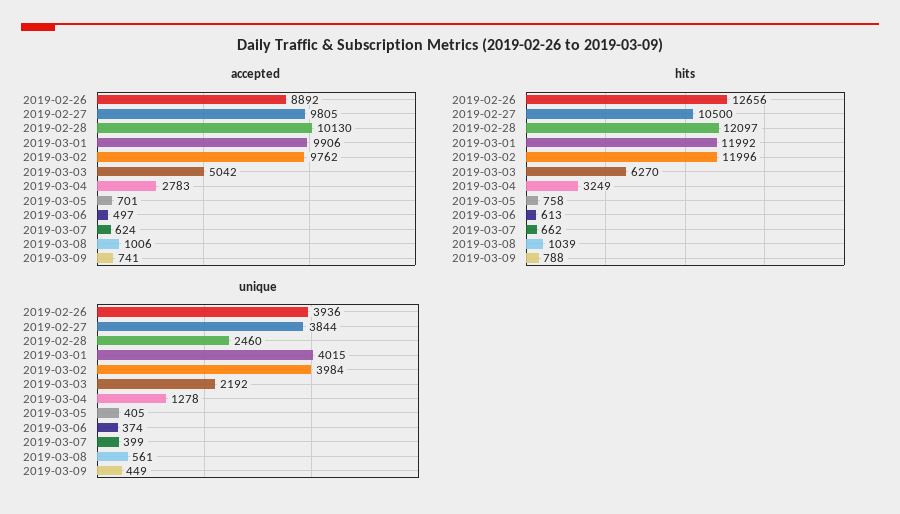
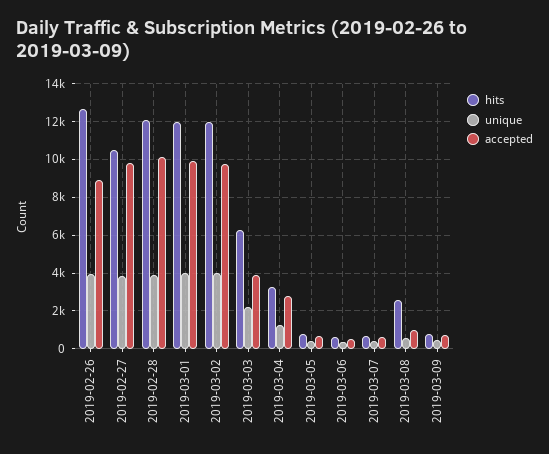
  {
    "accepted": {
      "2019-02-26": 8892,
      "2019-02-27": 9805,
      "2019-02-28": 10130,
      "2019-03-01": 9906,
      "2019-03-02": 9762,
-     "2019-03-03": 5042,
+     "2019-03-03": 4000,
      "2019-03-04": 2783,
      "2019-03-05": 701,
      "2019-03-06": 497,
      "2019-03-07": 624,
      "2019-03-08": 1006,
      "2019-03-09": 741
    },
    "hits": {
      "2019-02-26": 12656,
      "2019-02-27": 10500,
      "2019-02-28": 12097,
      "2019-03-01": 11992,
      "2019-03-02": 11996,
      "2019-03-03": 6270,
      "2019-03-04": 3249,
      "2019-03-05": 758,
      "2019-03-06": 613,
      "2019-03-07": 662,
-     "2019-03-08": 1039,
+     "2019-03-08": 2500,
      "2019-03-09": 788
    },
    "unique": {
      "2019-02-26": 3936,
      "2019-02-27": 3844,
-     "2019-02-28": 2460,
+     "2019-02-28": 4000,
      "2019-03-01": 4015,
      "2019-03-02": 3984,
      "2019-03-03": 2192,
      "2019-03-04": 1278,
      "2019-03-05": 405,
      "2019-03-06": 374,
      "2019-03-07": 399,
      "2019-03-08": 561,
      "2019-03-09": 449
    }
  }

